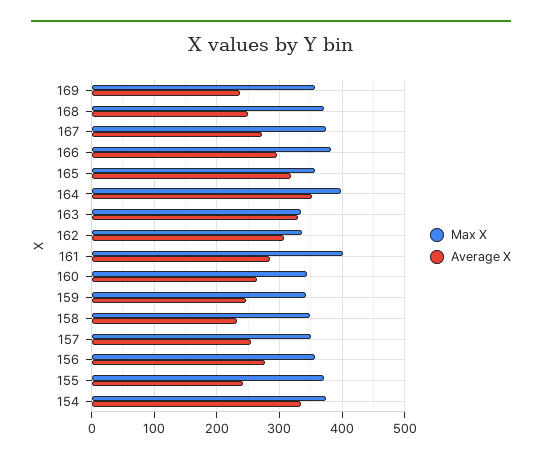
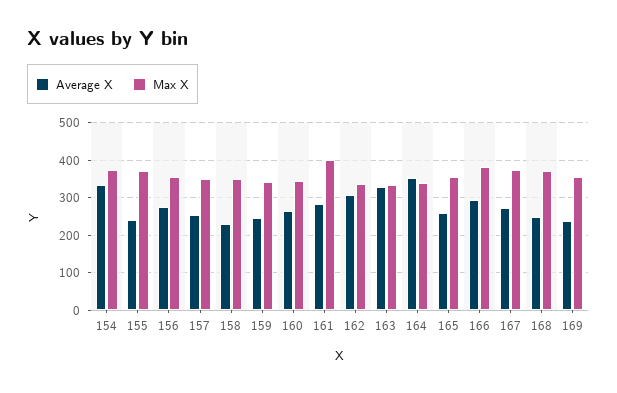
  {
    "Max X": {
      "169": 360,
      "168": 370,
      "167": 370,
      "166": 380,
      "165": 360,
-     "164": 400,
+     "164": 340,
      "163": 340,
      "162": 340,
      "161": 400,
      "160": 340,
      "159": 340,
      "158": 350,
      "157": 350,
      "156": 360,
      "155": 370,
      "154": 370
    },
    "Average X": {
      "169": 240,
      "168": 250,
      "167": 270,
      "166": 300,
-     "165": 320,
+     "165": 260,
      "164": 350,
      "163": 330,
      "162": 310,
      "161": 280,
      "160": 260,
      "159": 250,
      "158": 230,
      "157": 250,
      "156": 280,
      "155": 240,
      "154": 330
    }
  }

